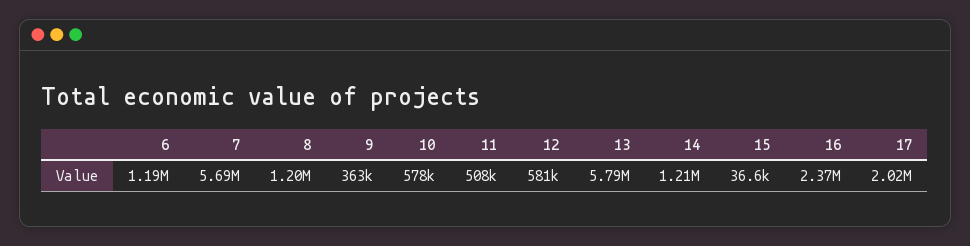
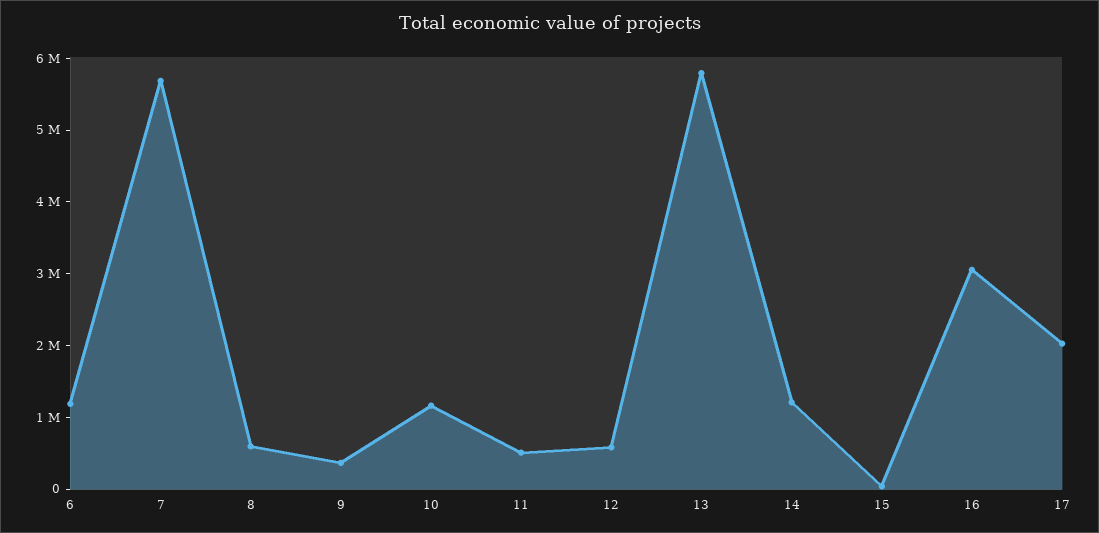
  {
    "6": 1190000,
    "7": 5690000,
-   "8": 1200000,
+   "8": 600000,
    "9": 363000,
-   "10": 578000,
+   "10": 1200000,
    "11": 508000,
    "12": 581000,
    "13": 5790000,
    "14": 1210000,
    "15": 36600,
-   "16": 2370000,
+   "16": 3000000,
    "17": 2020000
  }

